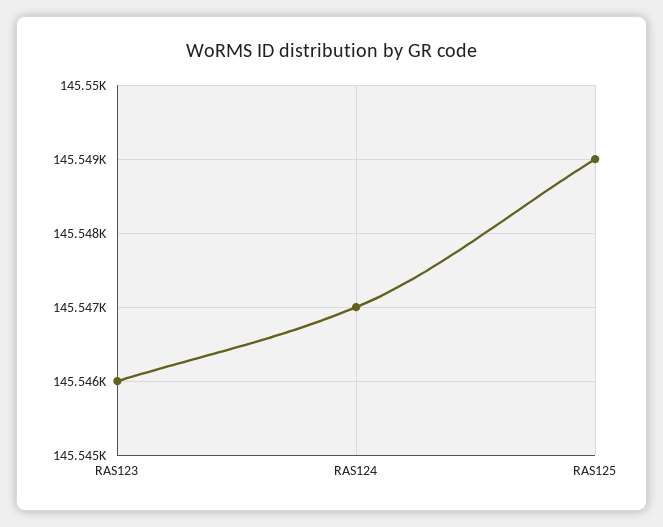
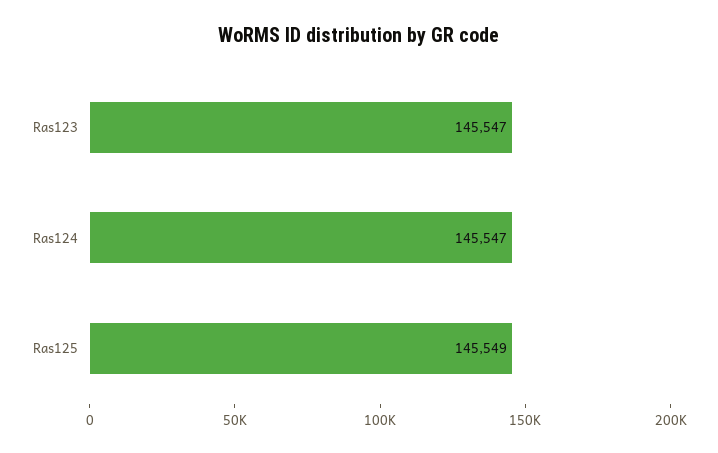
  {
-   "RAS123": 145546,
+   "RAS123": 145547,
    "RAS124": 145547,
    "RAS125": 145549
  }

